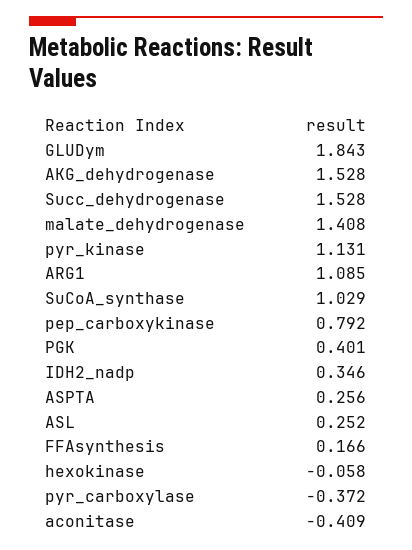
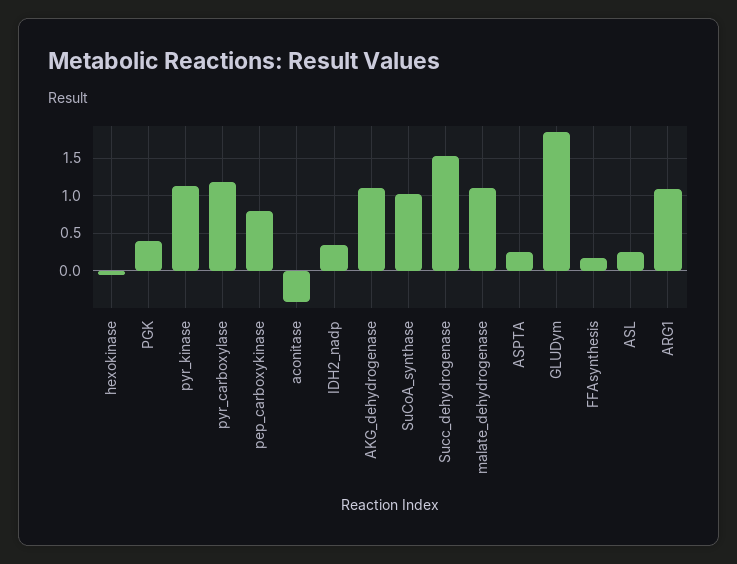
  {
    "GLUDym": 1.843,
-   "AKG_dehydrogenase": 1.528,
+   "AKG_dehydrogenase": 1.1,
    "Succ_dehydrogenase": 1.528,
-   "malate_dehydrogenase": 1.408,
+   "malate_dehydrogenase": 1.1,
    "pyr_kinase": 1.131,
    "ARG1": 1.085,
    "SuCoA_synthase": 1.029,
    "pep_carboxykinase": 0.792,
    "PGK": 0.401,
    "IDH2_nadp": 0.346,
    "ASPTA": 0.256,
    "ASL": 0.252,
    "FFAsynthesis": 0.166,
    "hexokinase": -0.058,
-   "pyr_carboxylase": -0.372,
+   "pyr_carboxylase": 1.2,
    "aconitase": -0.409
  }

